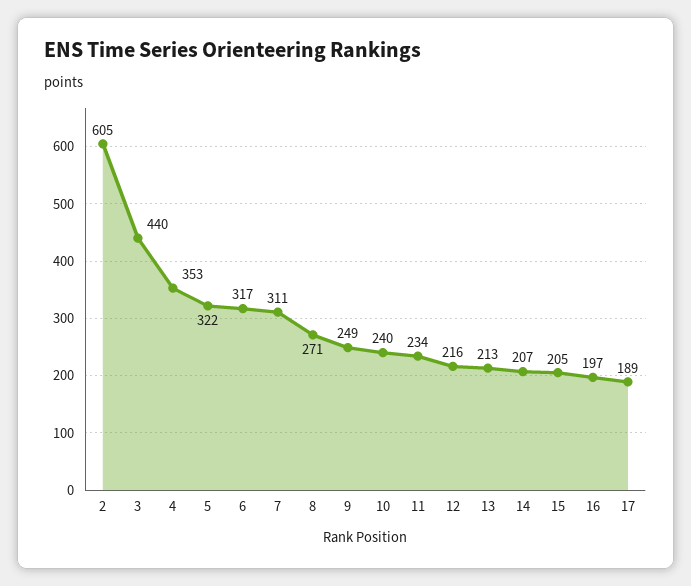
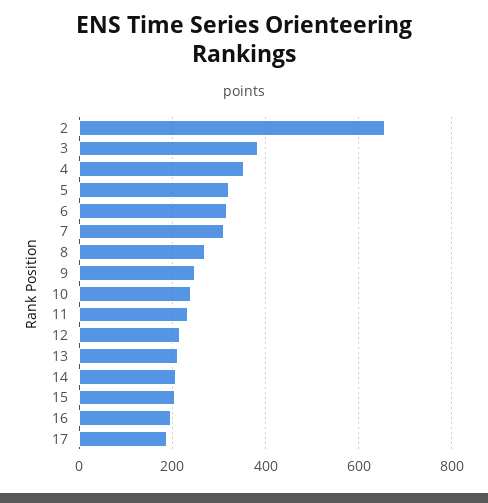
  {
-   "2": 605,
+   "2": 660,
-   "3": 440,
+   "3": 380,
    "4": 353,
    "5": 322,
    "6": 317,
    "7": 311,
    "8": 271,
    "9": 249,
    "10": 240,
    "11": 234,
    "12": 216,
    "13": 213,
    "14": 207,
    "15": 205,
    "16": 197,
    "17": 189
  }

